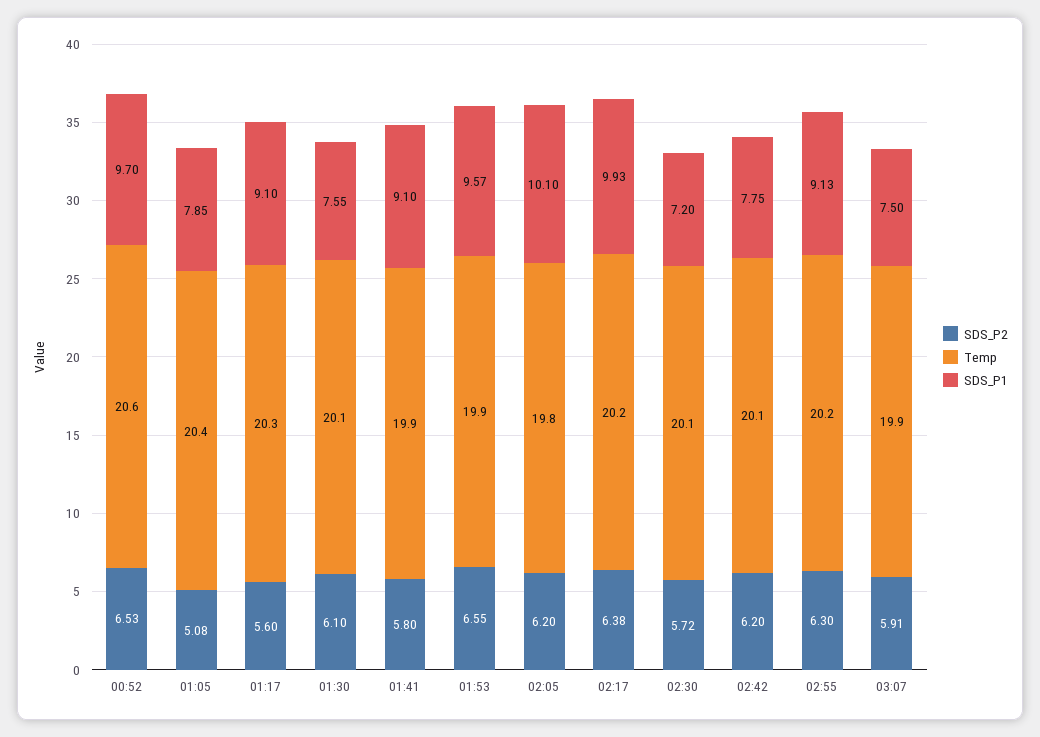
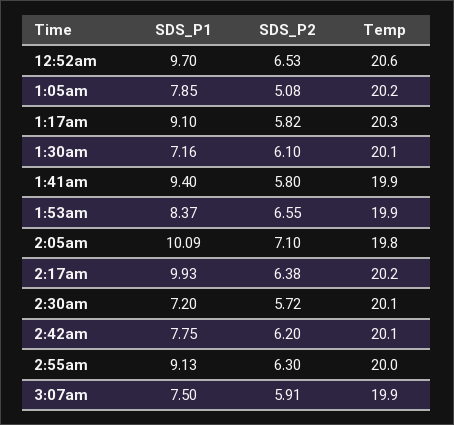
  {
    "SDS_P2": {
      "00:52": 6.53,
      "01:05": 5.08,
-     "01:17": 5.6,
+     "01:17": 5.82,
      "01:30": 6.1,
      "01:41": 5.8,
      "01:53": 6.55,
-     "02:05": 6.2,
+     "02:05": 7.1,
      "02:17": 6.38,
      "02:30": 5.72,
      "02:42": 6.2,
      "02:55": 6.3,
      "03:07": 5.91
    },
    "Temp": {
      "00:52": 20.6,
-     "01:05": 20.4,
+     "01:05": 20.2,
      "01:17": 20.3,
      "01:30": 20.1,
      "01:41": 19.9,
      "01:53": 19.9,
      "02:05": 19.8,
      "02:17": 20.2,
      "02:30": 20.1,
      "02:42": 20.1,
-     "02:55": 20.2,
+     "02:55": 20,
      "03:07": 19.9
    },
    "SDS_P1": {
      "00:52": 9.7,
      "01:05": 7.85,
      "01:17": 9.1,
-     "01:30": 7.55,
+     "01:30": 7.16,
-     "01:41": 9.1,
+     "01:41": 9.4,
-     "01:53": 9.57,
+     "01:53": 8.37,
-     "02:05": 10.1,
+     "02:05": 10.09,
      "02:17": 9.93,
      "02:30": 7.2,
      "02:42": 7.75,
      "02:55": 9.13,
      "03:07": 7.5
    }
  }

